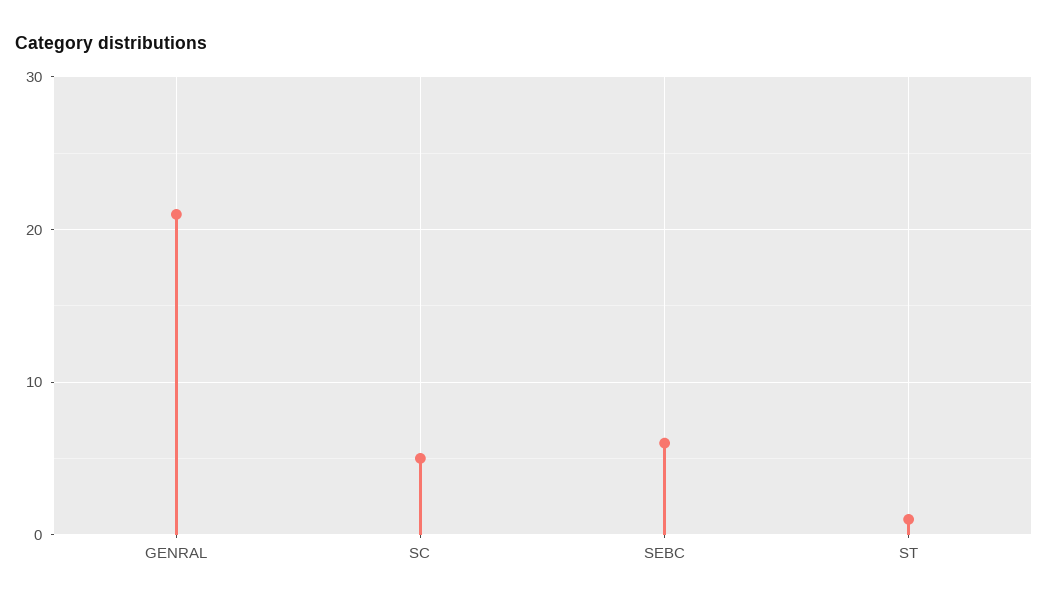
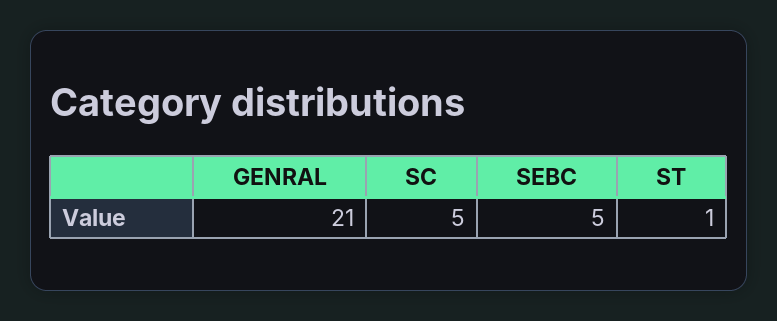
  {
    "GENRAL": 21,
    "SC": 5,
-   "SEBC": 6,
+   "SEBC": 5,
    "ST": 1
  }

